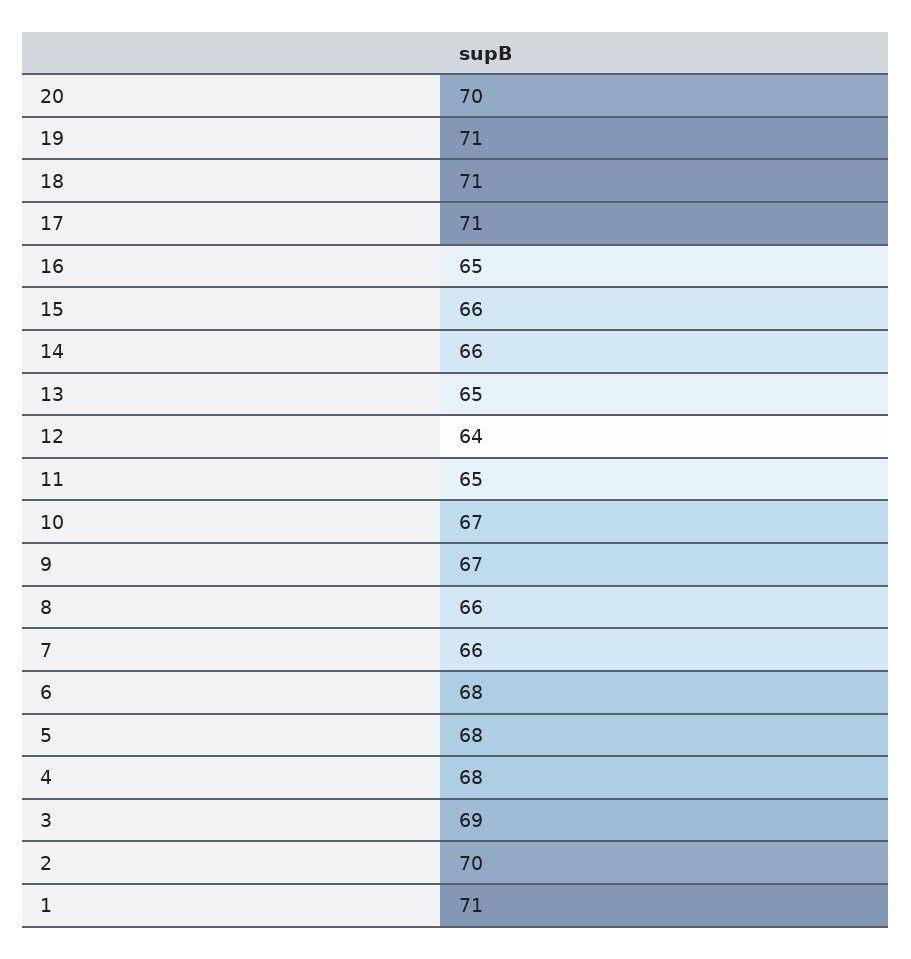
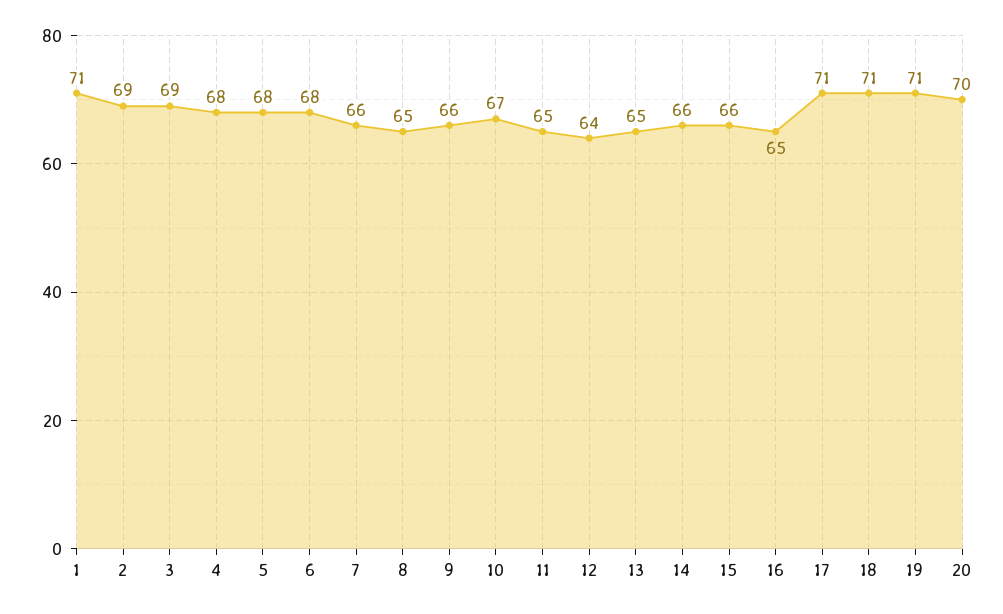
  {
    "20": 70,
    "19": 71,
    "18": 71,
    "17": 71,
    "16": 65,
    "15": 66,
    "14": 66,
    "13": 65,
    "12": 64,
    "11": 65,
    "10": 67,
-   "9": 67,
+   "9": 66,
-   "8": 66,
+   "8": 65,
    "7": 66,
    "6": 68,
    "5": 68,
    "4": 68,
    "3": 69,
-   "2": 70,
+   "2": 69,
    "1": 71
  }

